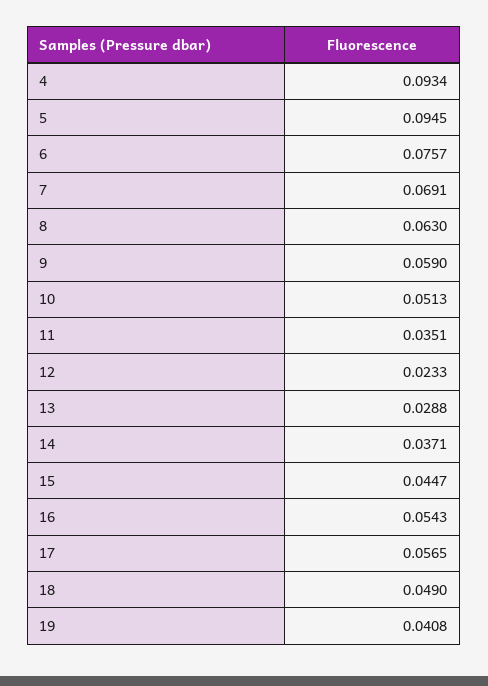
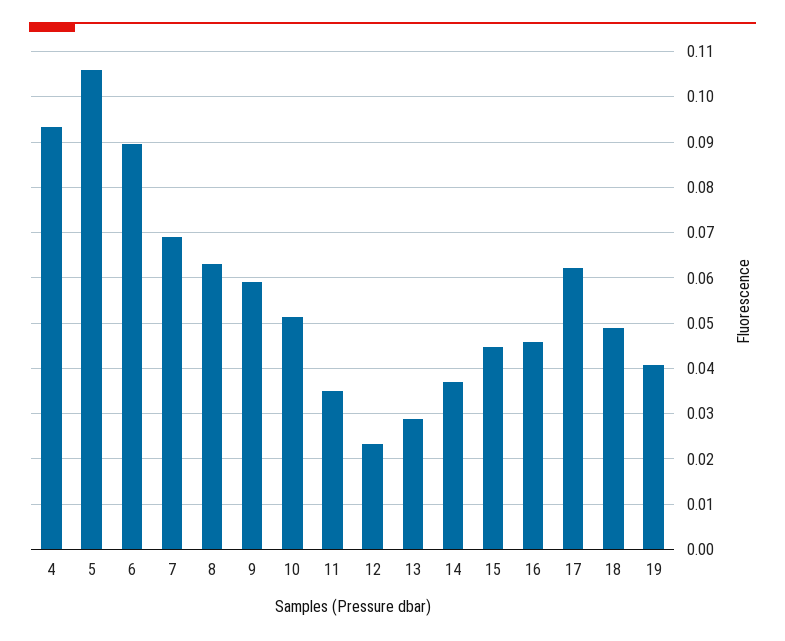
  {
    "4": 0.0934,
-   "5": 0.0945,
+   "5": 0.106,
-   "6": 0.0757,
+   "6": 0.09,
    "7": 0.0691,
    "8": 0.063,
    "9": 0.059,
    "10": 0.0513,
    "11": 0.0351,
    "12": 0.0233,
    "13": 0.0288,
    "14": 0.0371,
    "15": 0.0447,
-   "16": 0.0543,
+   "16": 0.046,
-   "17": 0.0565,
+   "17": 0.062,
    "18": 0.049,
    "19": 0.0408
  }

